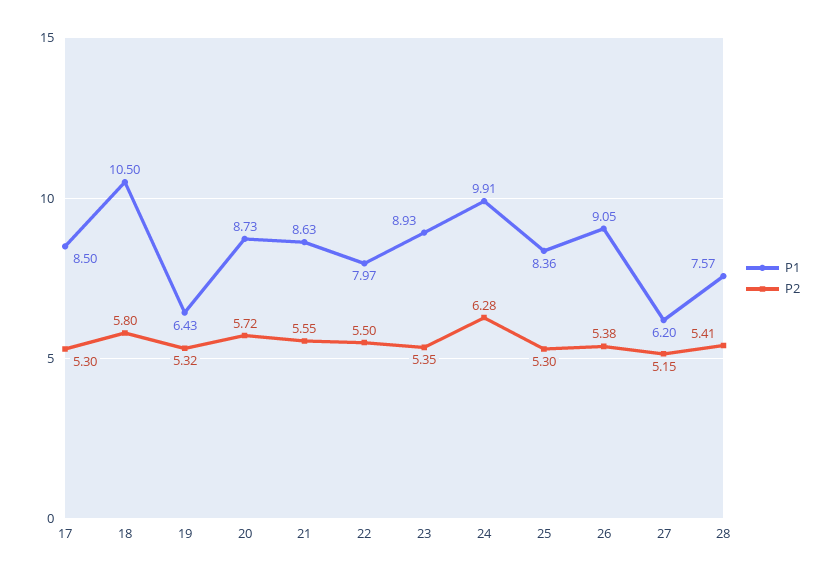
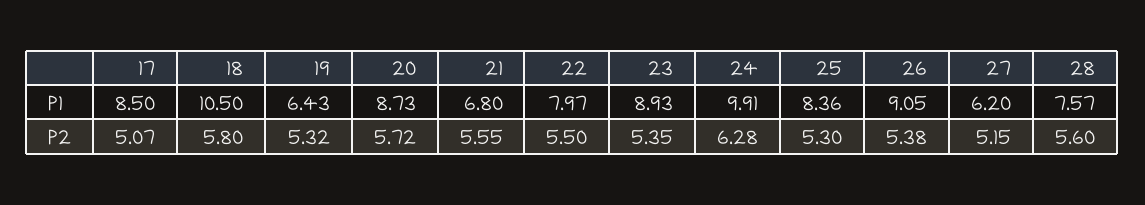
  {
    "P1": {
      "17": 8.5,
      "18": 10.5,
      "19": 6.43,
      "20": 8.73,
-     "21": 8.63,
+     "21": 6.8,
      "22": 7.97,
      "23": 8.93,
      "24": 9.91,
      "25": 8.36,
      "26": 9.05,
      "27": 6.2,
      "28": 7.57
    },
    "P2": {
-     "17": 5.3,
+     "17": 5.07,
      "18": 5.8,
      "19": 5.32,
      "20": 5.72,
      "21": 5.55,
      "22": 5.5,
      "23": 5.35,
      "24": 6.28,
      "25": 5.3,
      "26": 5.38,
      "27": 5.15,
-     "28": 5.41
+     "28": 5.6
    }
  }

